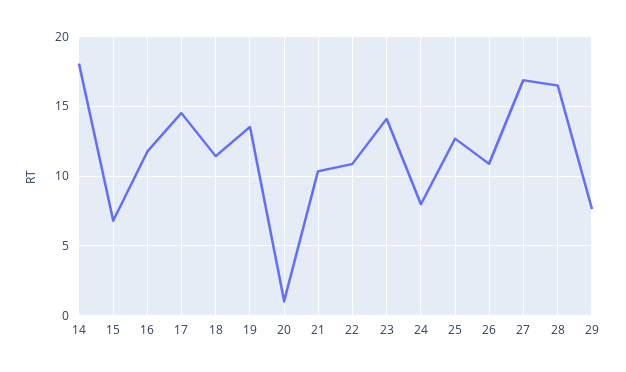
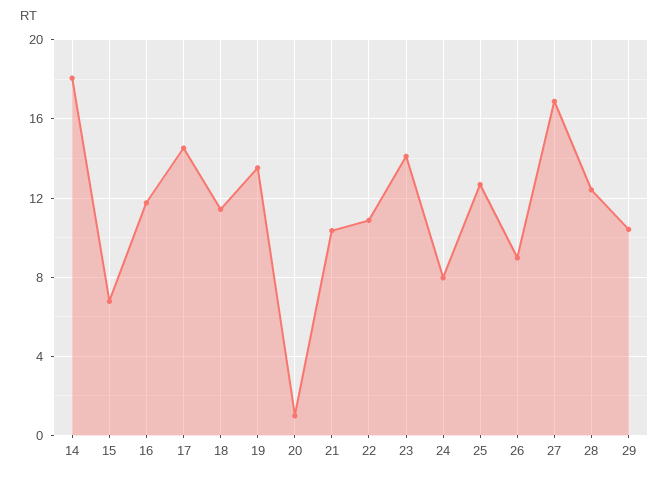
  {
    "14": 18,
    "15": 7,
    "16": 12,
    "17": 14.5,
    "18": 11.5,
    "19": 13.5,
    "20": 1,
    "21": 10.5,
    "22": 11,
    "23": 14,
    "24": 8,
    "25": 12.5,
-   "26": 11,
+   "26": 9,
    "27": 17,
-   "28": 16.5,
+   "28": 12.5,
-   "29": 7.5
+   "29": 10.5
  }

